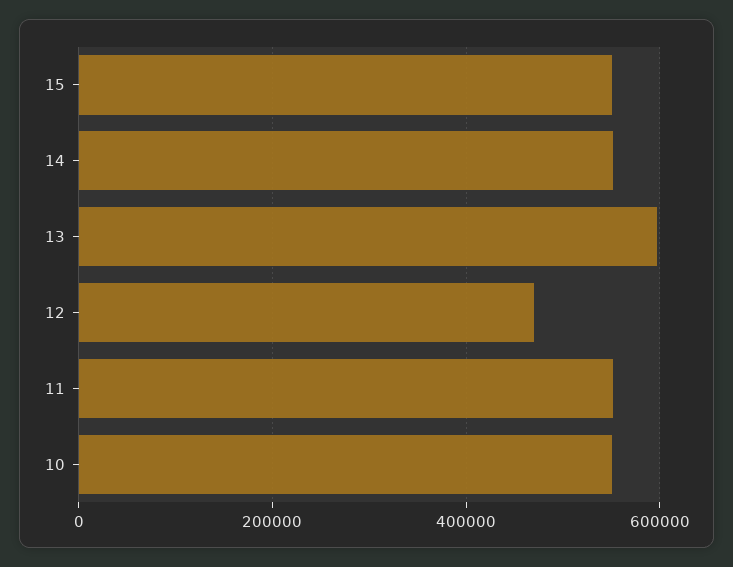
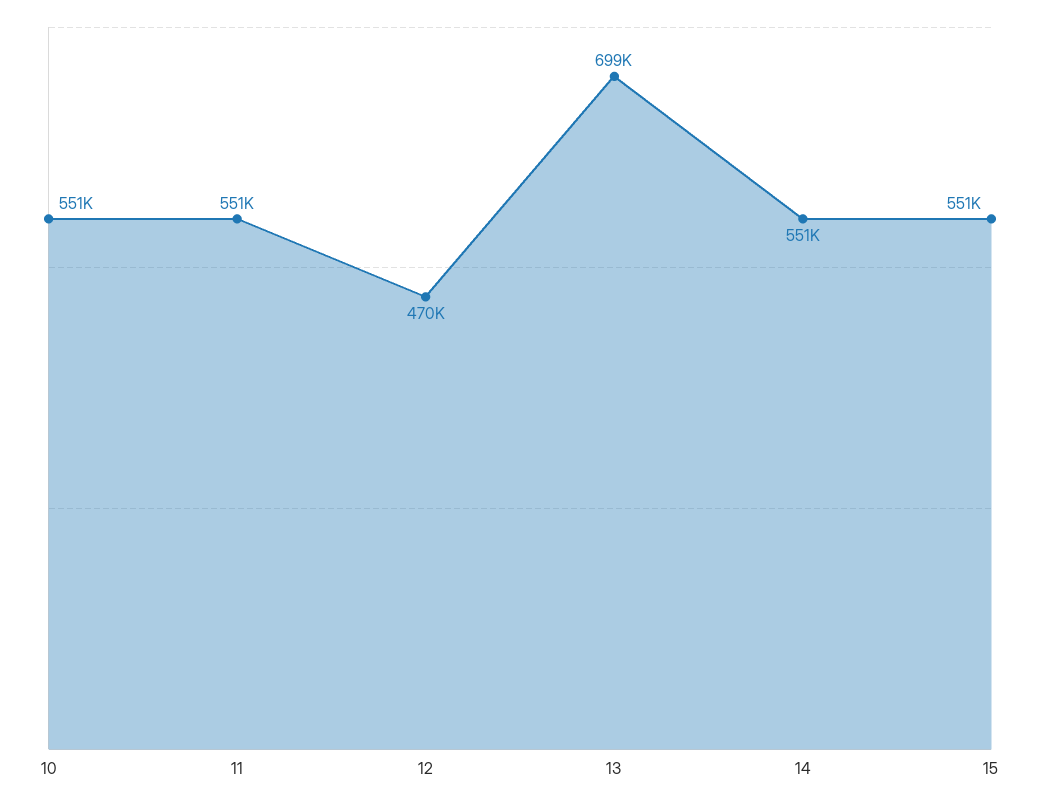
  {
    "15": 551000,
    "14": 551000,
-   "13": 600000,
+   "13": 699000,
    "12": 470000,
    "11": 551000,
    "10": 551000
  }

